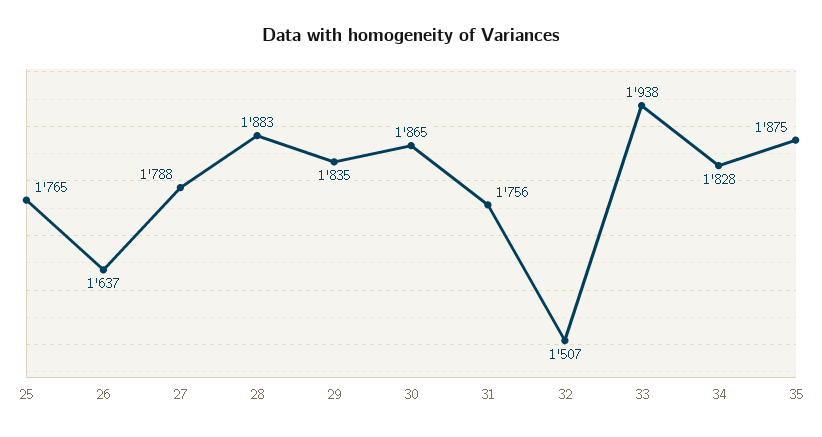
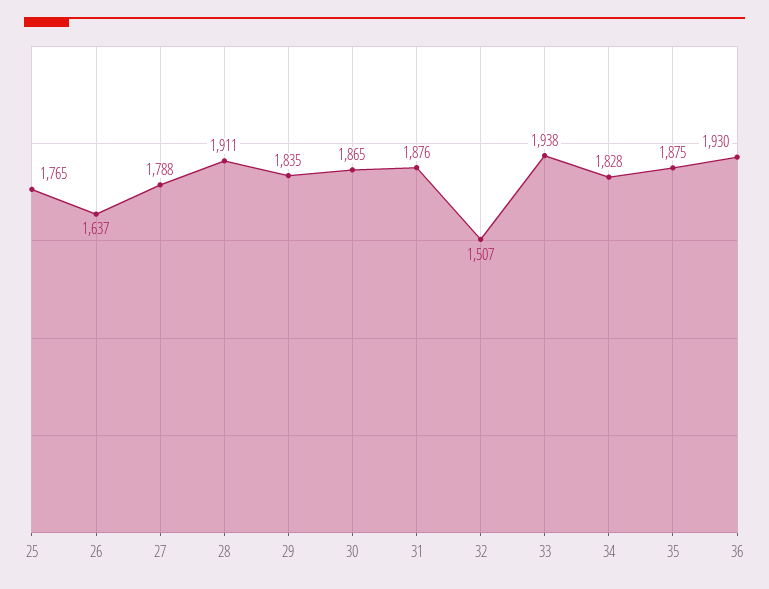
  {
    "25": 1765,
    "26": 1637,
    "27": 1788,
-   "28": 1883,
+   "28": 1911,
    "29": 1835,
    "30": 1865,
-   "31": 1756,
+   "31": 1876,
    "32": 1507,
    "33": 1938,
    "34": 1828,
-   "35": 1875
+   "35": 1875,
+   "36": 1930
  }

